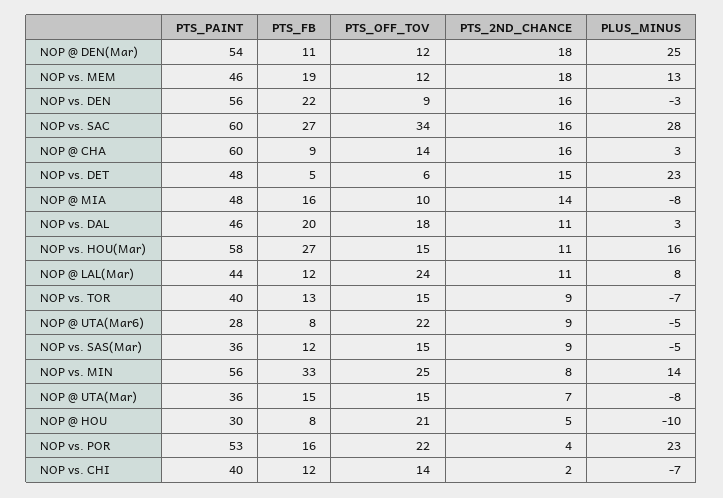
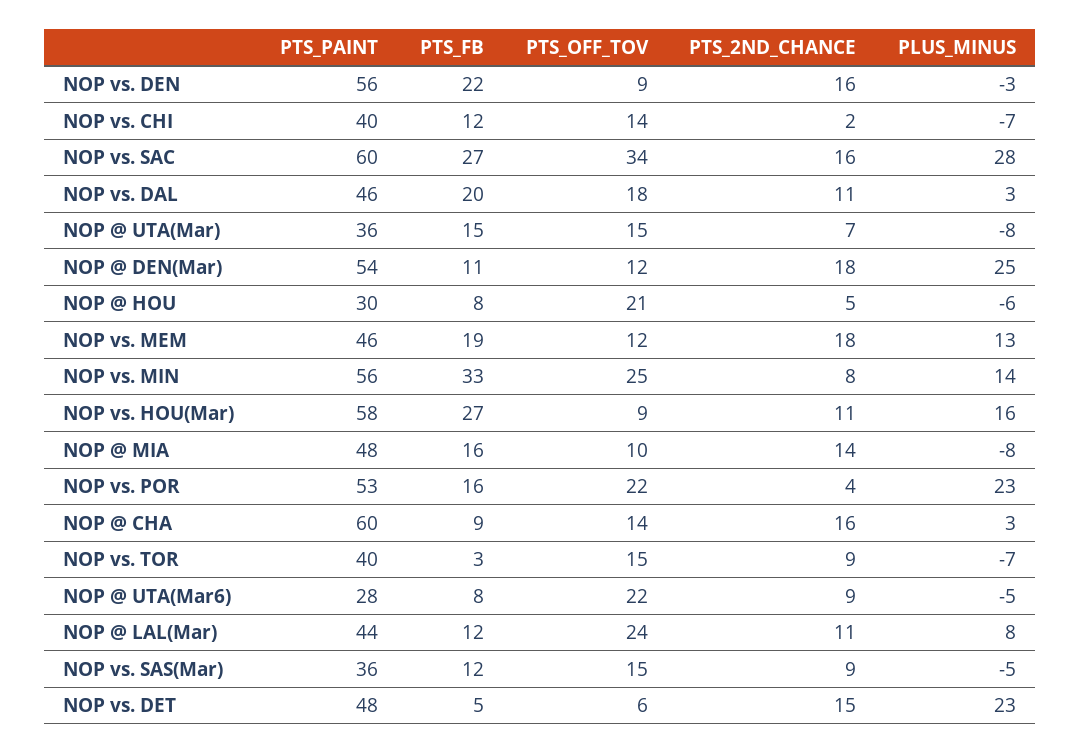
  {
    "PTS_PAINT": {
      "NOP @ DEN(Mar)": 54,
      "NOP vs. MEM": 46,
      "NOP vs. DEN": 56,
      "NOP vs. SAC": 60,
      "NOP @ CHA": 60,
      "NOP vs. DET": 48,
      "NOP @ MIA": 48,
      "NOP vs. DAL": 46,
      "NOP vs. HOU(Mar)": 58,
      "NOP @ LAL(Mar)": 44,
      "NOP vs. TOR": 40,
      "NOP @ UTA(Mar6)": 28,
      "NOP vs. SAS(Mar)": 36,
      "NOP vs. MIN": 56,
      "NOP @ UTA(Mar)": 36,
      "NOP @ HOU": 30,
      "NOP vs. POR": 53,
      "NOP vs. CHI": 40
    },
    "PTS_FB": {
      "NOP @ DEN(Mar)": 11,
      "NOP vs. MEM": 19,
      "NOP vs. DEN": 22,
      "NOP vs. SAC": 27,
      "NOP @ CHA": 9,
      "NOP vs. DET": 5,
      "NOP @ MIA": 16,
      "NOP vs. DAL": 20,
      "NOP vs. HOU(Mar)": 27,
      "NOP @ LAL(Mar)": 12,
-     "NOP vs. TOR": 13,
+     "NOP vs. TOR": 3,
      "NOP @ UTA(Mar6)": 8,
      "NOP vs. SAS(Mar)": 12,
      "NOP vs. MIN": 33,
      "NOP @ UTA(Mar)": 15,
      "NOP @ HOU": 8,
      "NOP vs. POR": 16,
      "NOP vs. CHI": 12
    },
    "PTS_OFF_TOV": {
      "NOP @ DEN(Mar)": 12,
      "NOP vs. MEM": 12,
      "NOP vs. DEN": 9,
      "NOP vs. SAC": 34,
      "NOP @ CHA": 14,
      "NOP vs. DET": 6,
      "NOP @ MIA": 10,
      "NOP vs. DAL": 18,
-     "NOP vs. HOU(Mar)": 15,
+     "NOP vs. HOU(Mar)": 9,
      "NOP @ LAL(Mar)": 24,
      "NOP vs. TOR": 15,
      "NOP @ UTA(Mar6)": 22,
      "NOP vs. SAS(Mar)": 15,
      "NOP vs. MIN": 25,
      "NOP @ UTA(Mar)": 15,
      "NOP @ HOU": 21,
      "NOP vs. POR": 22,
      "NOP vs. CHI": 14
    },
    "PTS_2ND_CHANCE": {
      "NOP @ DEN(Mar)": 18,
      "NOP vs. MEM": 18,
      "NOP vs. DEN": 16,
      "NOP vs. SAC": 16,
      "NOP @ CHA": 16,
      "NOP vs. DET": 15,
      "NOP @ MIA": 14,
      "NOP vs. DAL": 11,
      "NOP vs. HOU(Mar)": 11,
      "NOP @ LAL(Mar)": 11,
      "NOP vs. TOR": 9,
      "NOP @ UTA(Mar6)": 9,
      "NOP vs. SAS(Mar)": 9,
      "NOP vs. MIN": 8,
      "NOP @ UTA(Mar)": 7,
      "NOP @ HOU": 5,
      "NOP vs. POR": 4,
      "NOP vs. CHI": 2
    },
    "PLUS_MINUS": {
      "NOP @ DEN(Mar)": 25,
      "NOP vs. MEM": 13,
      "NOP vs. DEN": -3,
      "NOP vs. SAC": 28,
      "NOP @ CHA": 3,
      "NOP vs. DET": 23,
      "NOP @ MIA": -8,
      "NOP vs. DAL": 3,
      "NOP vs. HOU(Mar)": 16,
      "NOP @ LAL(Mar)": 8,
      "NOP vs. TOR": -7,
      "NOP @ UTA(Mar6)": -5,
      "NOP vs. SAS(Mar)": -5,
      "NOP vs. MIN": 14,
      "NOP @ UTA(Mar)": -8,
-     "NOP @ HOU": -10,
+     "NOP @ HOU": -6,
      "NOP vs. POR": 23,
      "NOP vs. CHI": -7
    }
  }

